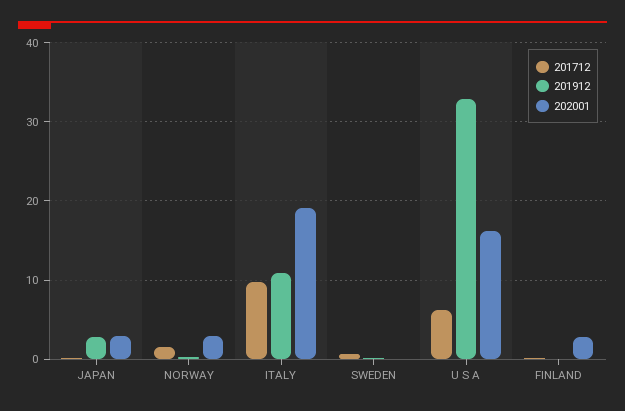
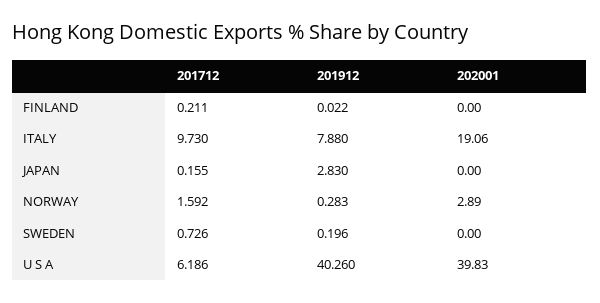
  {
    "201712": {
      "JAPAN": 0.155,
      "NORWAY": 1.592,
      "ITALY": 9.73,
      "SWEDEN": 0.726,
      "U S A": 6.186,
      "FINLAND": 0.211
    },
    "201912": {
      "JAPAN": 2.83,
      "NORWAY": 0.283,
-     "ITALY": 11,
+     "ITALY": 7.88,
      "SWEDEN": 0.196,
-     "U S A": 33,
+     "U S A": 40.26,
      "FINLAND": 0.022
    },
    "202001": {
-     "JAPAN": 3,
+     "JAPAN": 0,
      "NORWAY": 2.89,
      "ITALY": 19.06,
      "SWEDEN": 0,
-     "U S A": 16,
+     "U S A": 39.83,
-     "FINLAND": 3
+     "FINLAND": 0
    }
  }

